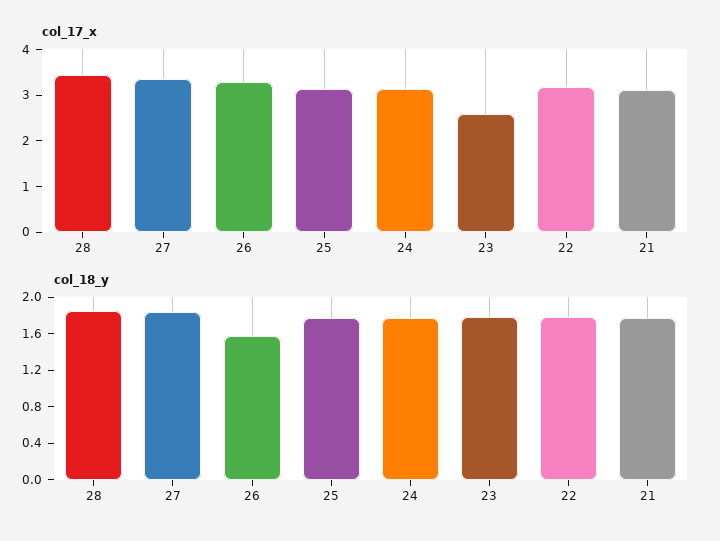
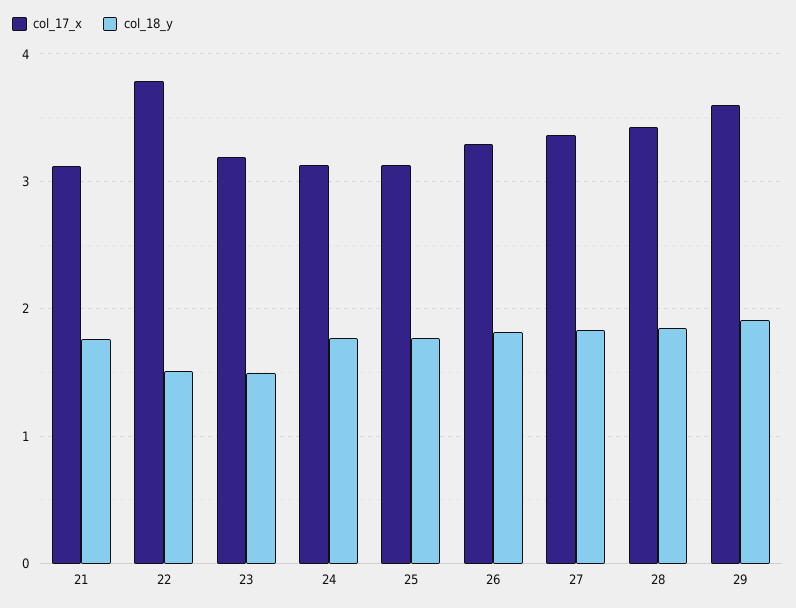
  {
    "col_17_x": {
      "28": 3.4,
      "27": 3.4,
      "26": 3.3,
      "25": 3.1,
      "24": 3.1,
-     "23": 2.6,
+     "23": 3.2,
-     "22": 3.2,
+     "22": 3.8,
-     "21": 3.1
+     "21": 3.1,
+     "29": 3.6
    },
    "col_18_y": {
      "28": 1.9,
      "27": 1.8,
-     "26": 1.6,
+     "26": 1.8,
      "25": 1.8,
      "24": 1.8,
-     "23": 1.8,
+     "23": 1.5,
-     "22": 1.8,
+     "22": 1.5,
-     "21": 1.8
+     "21": 1.8,
+     "29": 1.9
    }
  }

